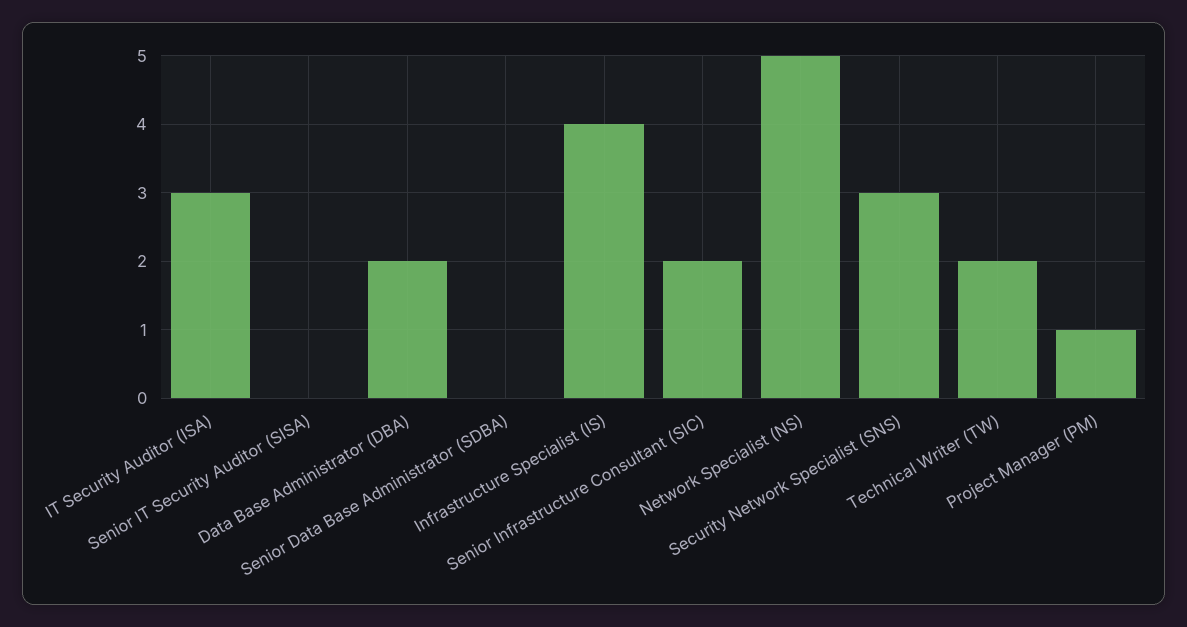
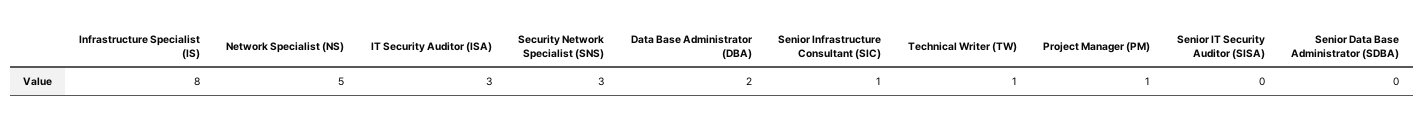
  {
    "IT Security Auditor (ISA)": 3,
    "Senior IT Security Auditor (SISA)": 0,
    "Data Base Administrator (DBA)": 2,
    "Senior Data Base Administrator (SDBA)": 0,
-   "Infrastructure Specialist (IS)": 4,
+   "Infrastructure Specialist (IS)": 8,
-   "Senior Infrastructure Consultant (SIC)": 2,
+   "Senior Infrastructure Consultant (SIC)": 1,
    "Network Specialist (NS)": 5,
    "Security Network Specialist (SNS)": 3,
-   "Technical Writer (TW)": 2,
+   "Technical Writer (TW)": 1,
    "Project Manager (PM)": 1
  }

